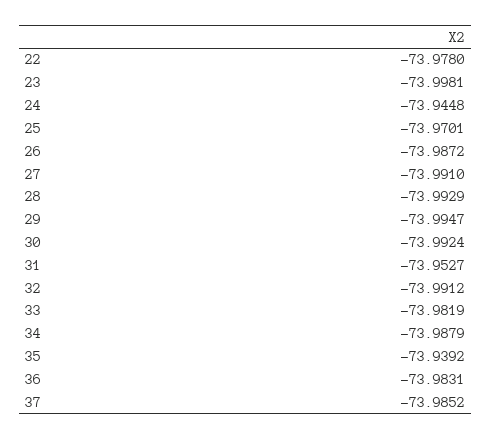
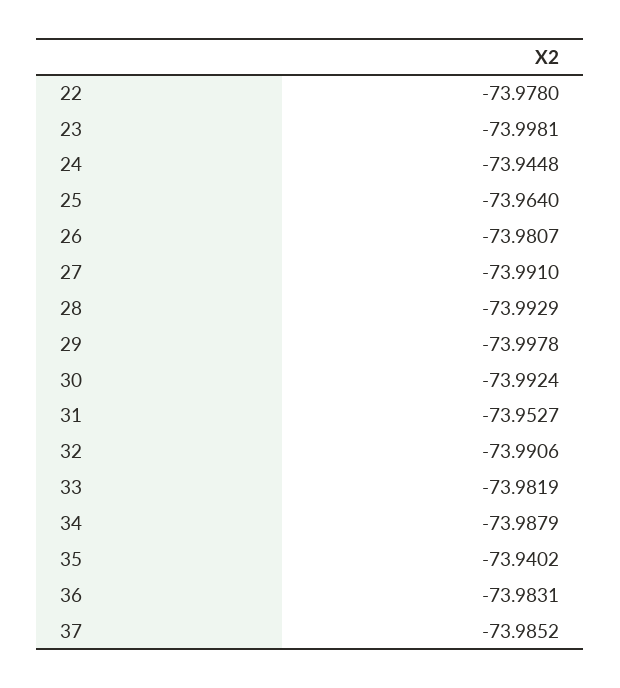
  {
    "22": -73.978,
    "23": -73.9981,
    "24": -73.9448,
-   "25": -73.9701,
+   "25": -73.964,
-   "26": -73.9872,
+   "26": -73.9807,
    "27": -73.991,
    "28": -73.9929,
-   "29": -73.9947,
+   "29": -73.9978,
    "30": -73.9924,
    "31": -73.9527,
-   "32": -73.9912,
+   "32": -73.9906,
    "33": -73.9819,
    "34": -73.9879,
-   "35": -73.9392,
+   "35": -73.9402,
    "36": -73.9831,
    "37": -73.9852
  }

